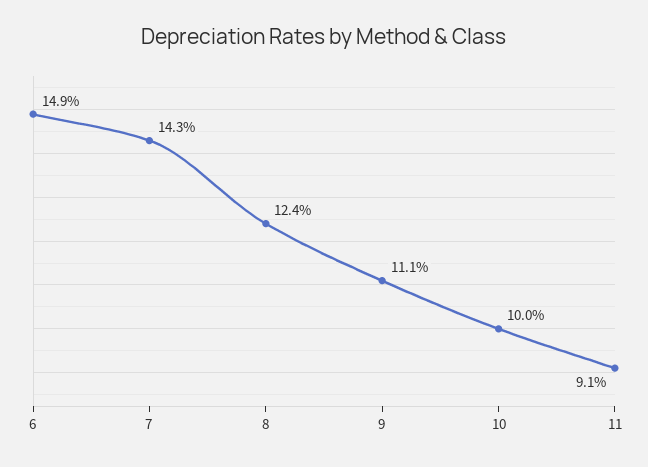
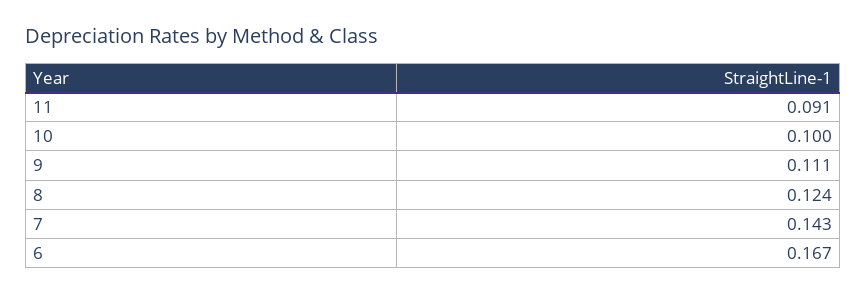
  {
-   "6": 0.149,
+   "6": 0.167,
    "7": 0.143,
    "8": 0.124,
    "9": 0.111,
    "10": 0.1,
    "11": 0.091
  }

